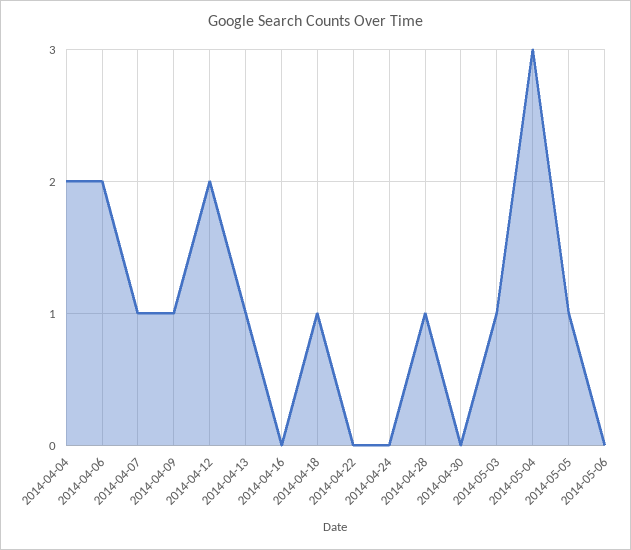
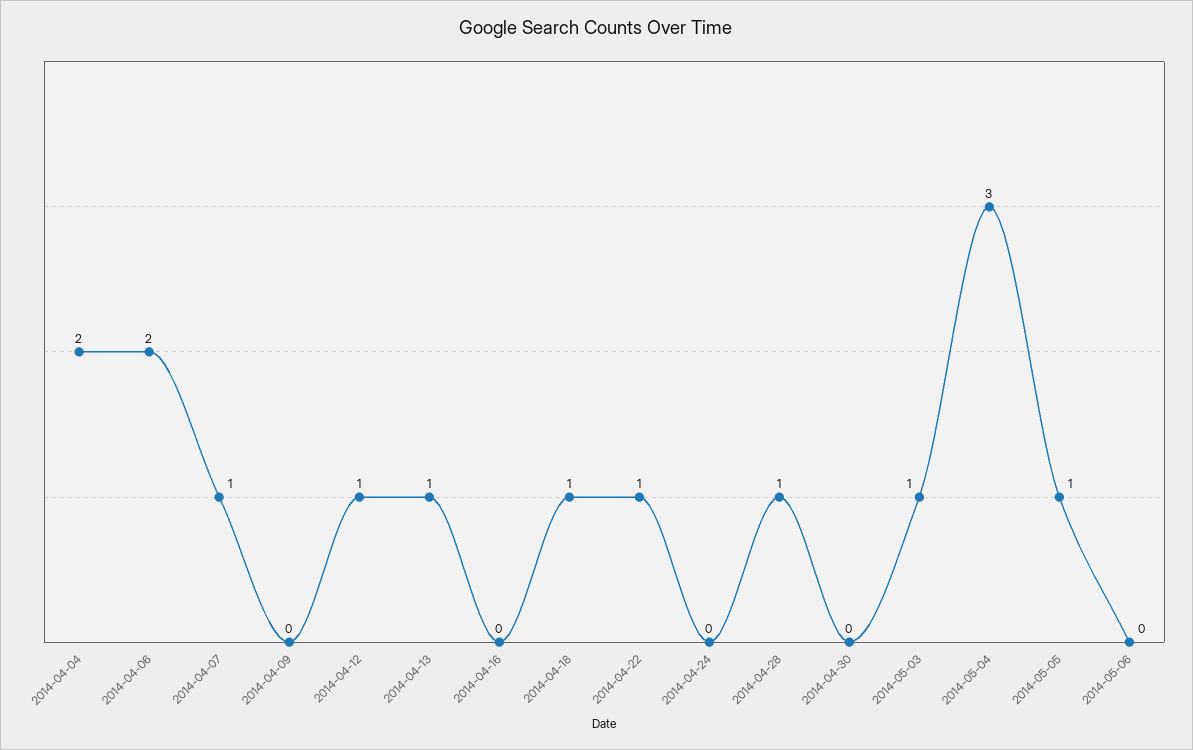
  {
    "2014-04-04": 2,
    "2014-04-06": 2,
    "2014-04-07": 1,
-   "2014-04-09": 1,
+   "2014-04-09": 0,
-   "2014-04-12": 2,
+   "2014-04-12": 1,
    "2014-04-13": 1,
    "2014-04-16": 0,
    "2014-04-18": 1,
-   "2014-04-22": 0,
+   "2014-04-22": 1,
    "2014-04-24": 0,
    "2014-04-28": 1,
    "2014-04-30": 0,
    "2014-05-03": 1,
    "2014-05-04": 3,
    "2014-05-05": 1,
    "2014-05-06": 0
  }

